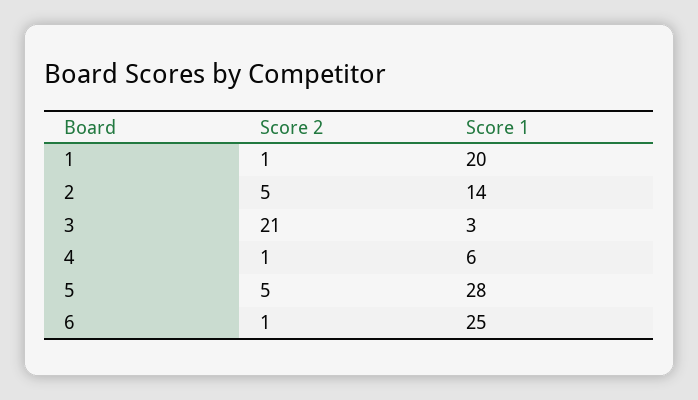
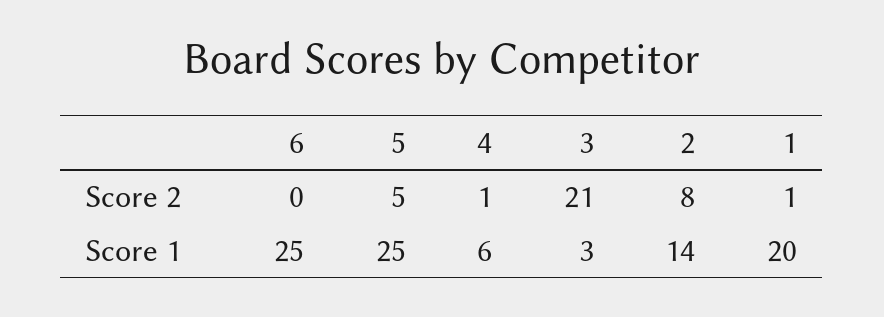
  {
    "Score 2": {
      "1": 1,
-     "2": 5,
+     "2": 8,
      "3": 21,
      "4": 1,
      "5": 5,
-     "6": 1
+     "6": 0
    },
    "Score 1": {
      "1": 20,
      "2": 14,
      "3": 3,
      "4": 6,
-     "5": 28,
+     "5": 25,
      "6": 25
    }
  }

